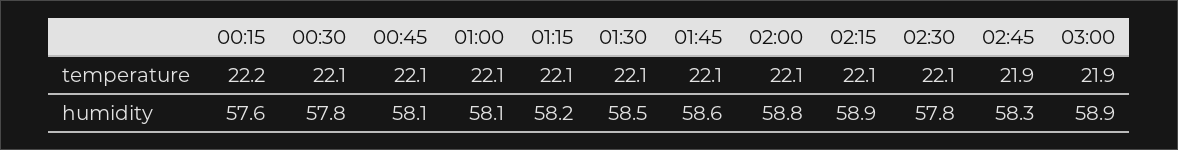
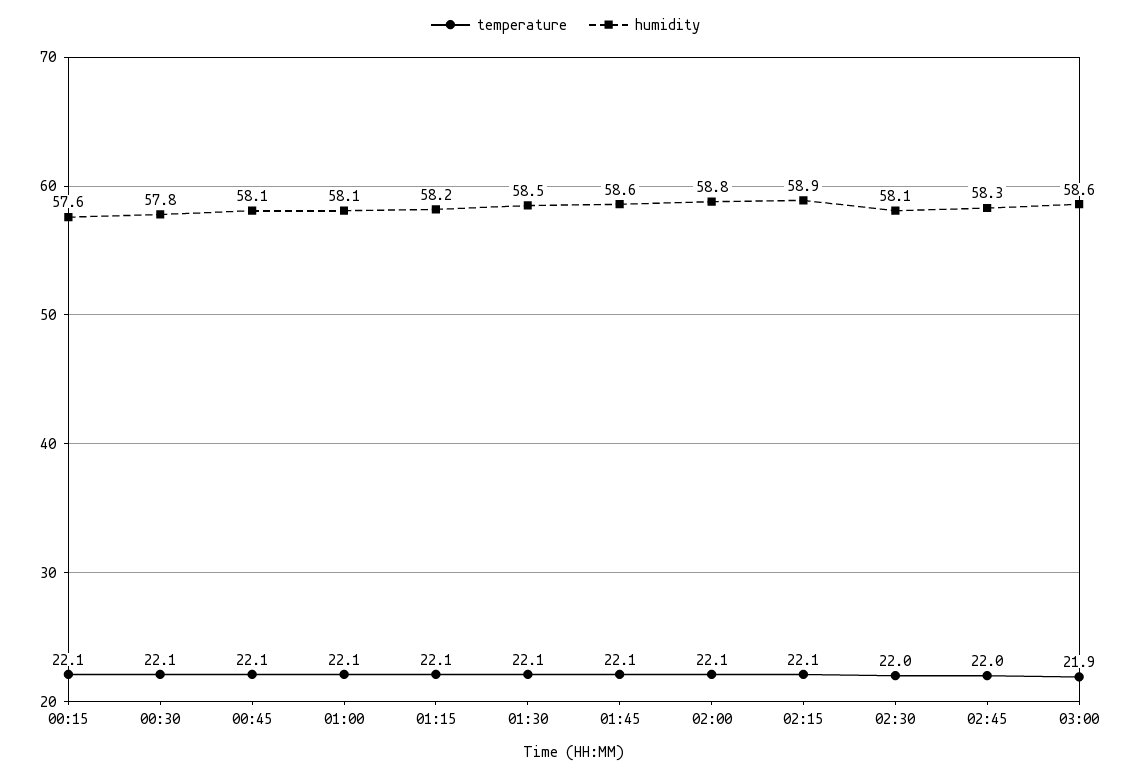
  {
    "temperature": {
-     "00:15": 22.2,
+     "00:15": 22.1,
      "00:30": 22.1,
      "00:45": 22.1,
      "01:00": 22.1,
      "01:15": 22.1,
      "01:30": 22.1,
      "01:45": 22.1,
      "02:00": 22.1,
      "02:15": 22.1,
-     "02:30": 22.1,
+     "02:30": 22,
-     "02:45": 21.9,
+     "02:45": 22,
      "03:00": 21.9
    },
    "humidity": {
      "00:15": 57.6,
      "00:30": 57.8,
      "00:45": 58.1,
      "01:00": 58.1,
      "01:15": 58.2,
      "01:30": 58.5,
      "01:45": 58.6,
      "02:00": 58.8,
      "02:15": 58.9,
-     "02:30": 57.8,
+     "02:30": 58.1,
      "02:45": 58.3,
-     "03:00": 58.9
+     "03:00": 58.6
    }
  }

